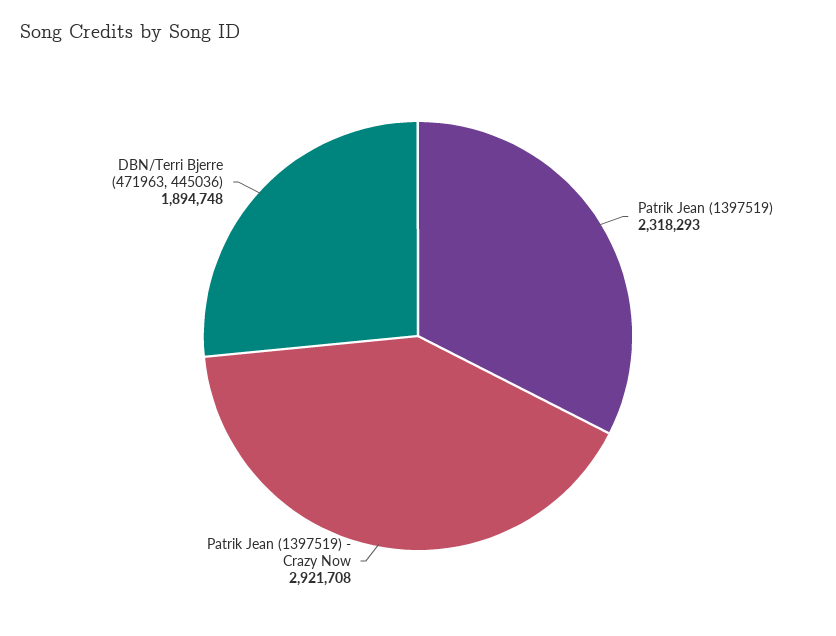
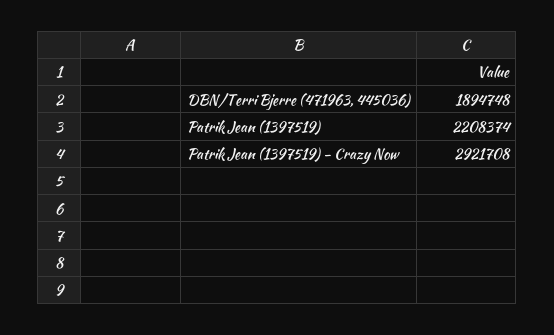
  {
-   "Patrik Jean (1397519)": 2318293,
+   "Patrik Jean (1397519)": 2208374,
    "Patrik Jean (1397519) - Crazy Now": 2921708,
    "DBN/Terri Bjerre (471963, 445036)": 1894748
  }

